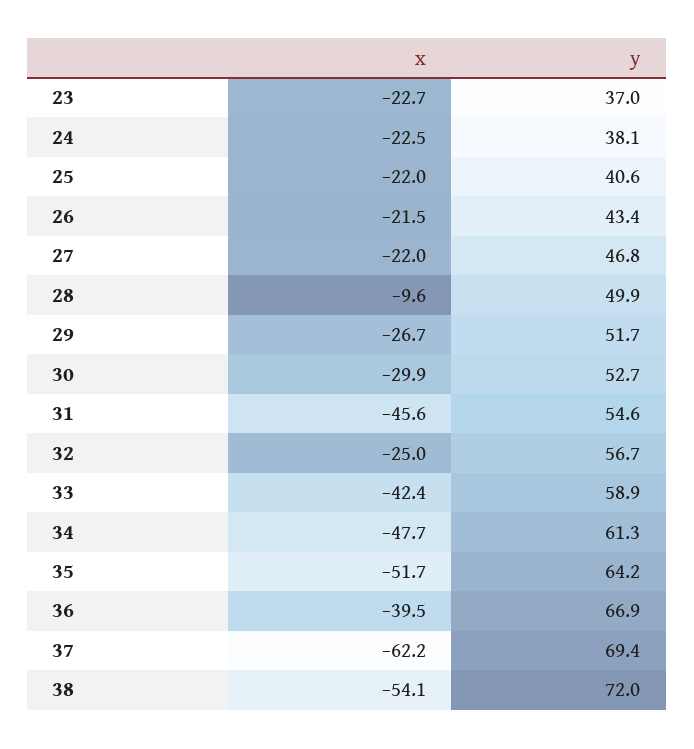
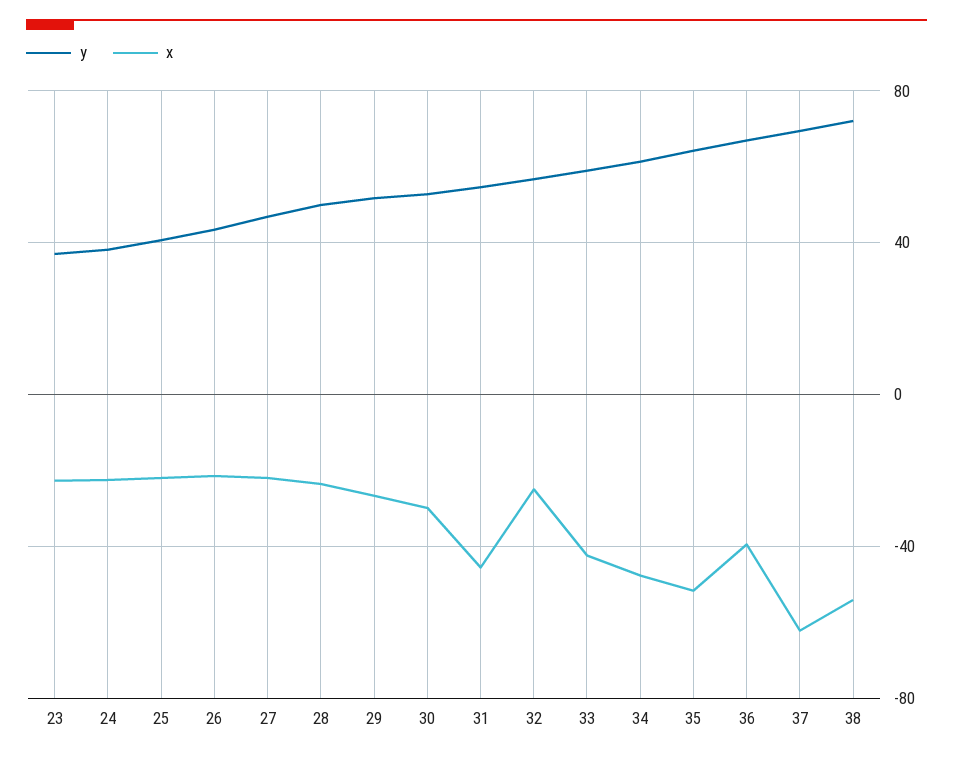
  {
    "x": {
      "23": -22.7,
      "24": -22.5,
      "25": -22,
      "26": -21.5,
      "27": -22,
-     "28": -9.6,
+     "28": -25,
      "29": -26.7,
      "30": -29.9,
      "31": -45.6,
      "32": -25,
      "33": -42.4,
      "34": -47.7,
      "35": -51.7,
      "36": -39.5,
      "37": -62.2,
      "38": -54.1
    },
    "y": {
      "23": 37,
      "24": 38.1,
      "25": 40.6,
      "26": 43.4,
      "27": 46.8,
      "28": 49.9,
      "29": 51.7,
      "30": 52.7,
      "31": 54.6,
      "32": 56.7,
      "33": 58.9,
      "34": 61.3,
      "35": 64.2,
      "36": 66.9,
      "37": 69.4,
      "38": 72
    }
  }

